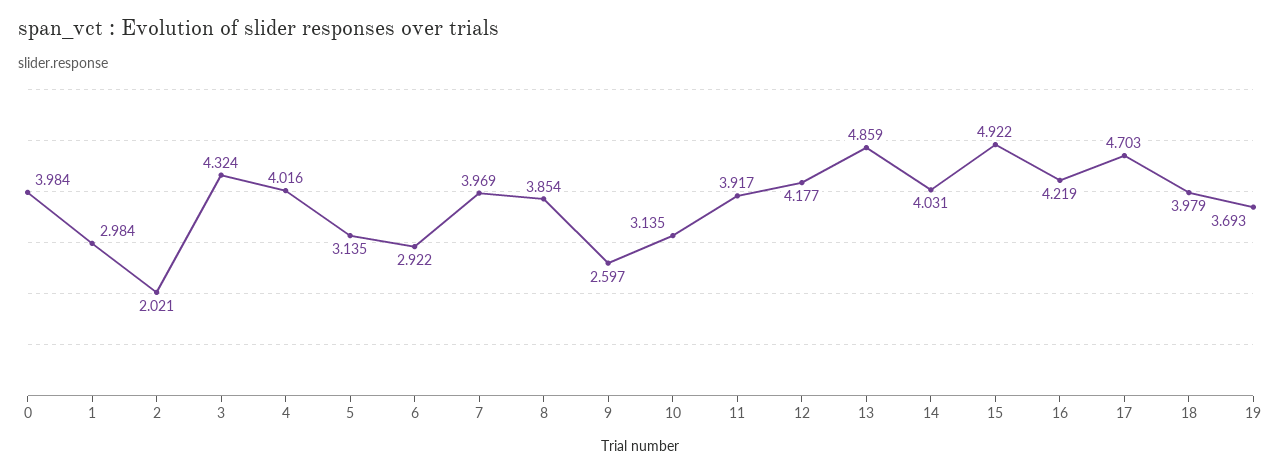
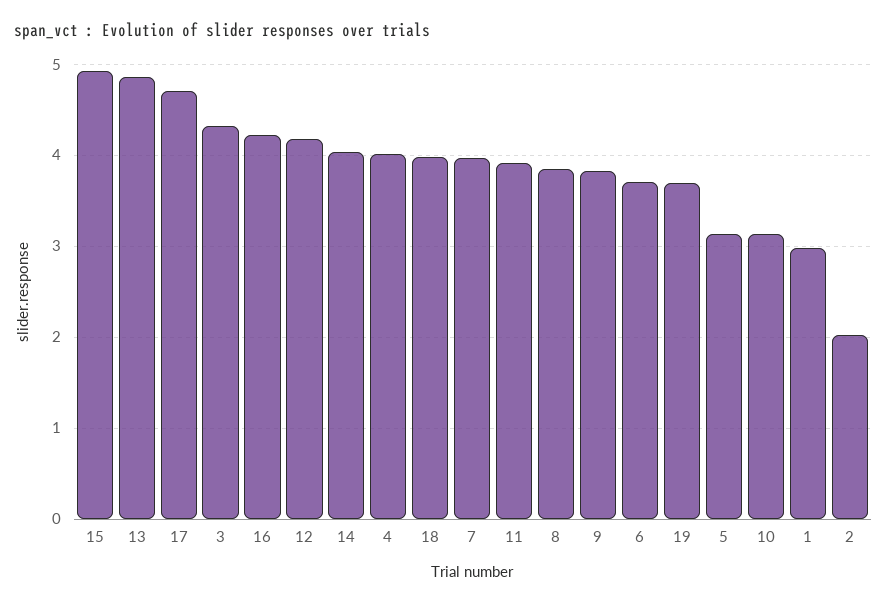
  {
-   "0": 3.984,
    "1": 2.984,
    "2": 2.021,
    "3": 4.324,
    "4": 4.016,
    "5": 3.135,
-   "6": 2.922,
+   "6": 3.7,
    "7": 3.969,
    "8": 3.854,
-   "9": 2.597,
+   "9": 3.8,
    "10": 3.135,
    "11": 3.917,
    "12": 4.177,
    "13": 4.859,
    "14": 4.031,
    "15": 4.922,
    "16": 4.219,
    "17": 4.703,
    "18": 3.979,
    "19": 3.693
  }

